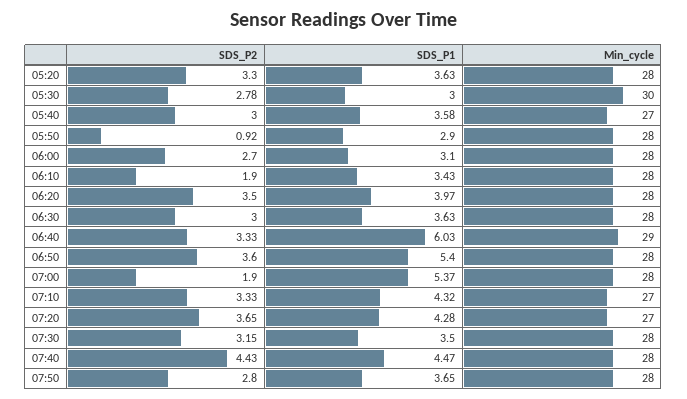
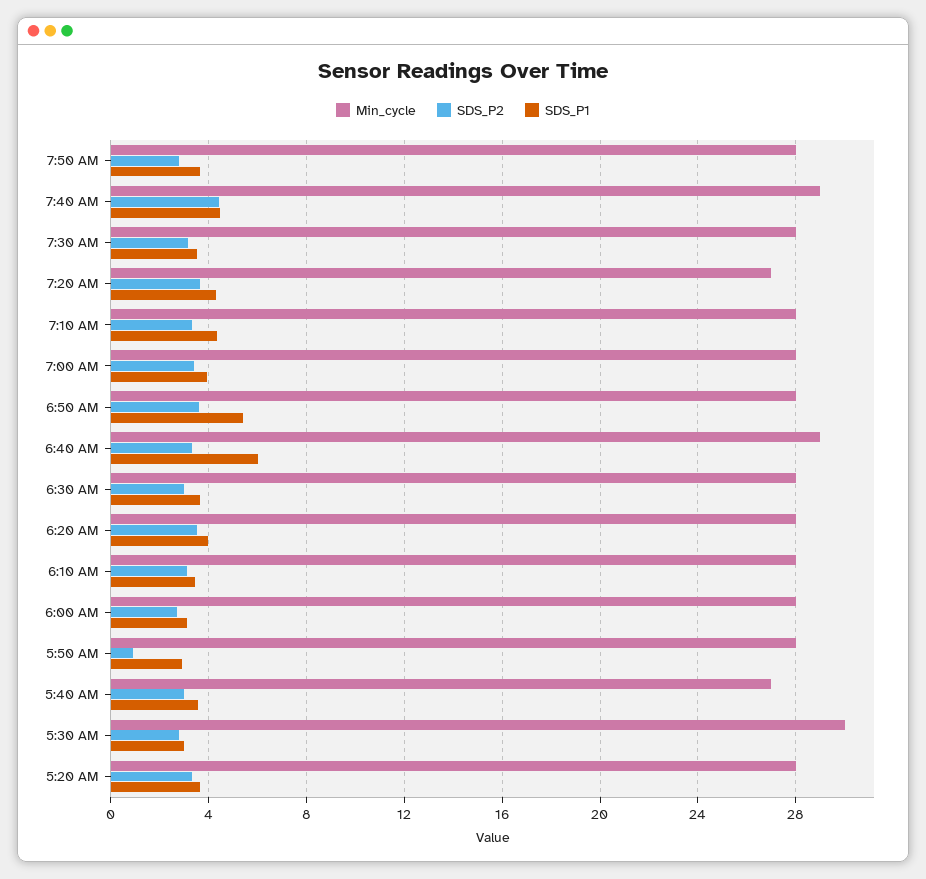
  {
    "SDS_P2": {
      "05:20": 3.3,
      "05:30": 2.78,
      "05:40": 3,
      "05:50": 0.92,
      "06:00": 2.7,
-     "06:10": 1.9,
+     "06:10": 3,
      "06:20": 3.5,
      "06:30": 3,
      "06:40": 3.33,
      "06:50": 3.6,
-     "07:00": 1.9,
+     "07:00": 3.5,
      "07:10": 3.33,
      "07:20": 3.65,
      "07:30": 3.15,
      "07:40": 4.43,
      "07:50": 2.8
    },
    "SDS_P1": {
      "05:20": 3.63,
      "05:30": 3,
      "05:40": 3.58,
      "05:50": 2.9,
      "06:00": 3.1,
      "06:10": 3.43,
      "06:20": 3.97,
      "06:30": 3.63,
      "06:40": 6.03,
      "06:50": 5.4,
-     "07:00": 5.37,
+     "07:00": 4,
      "07:10": 4.32,
      "07:20": 4.28,
      "07:30": 3.5,
      "07:40": 4.47,
      "07:50": 3.65
    },
    "Min_cycle": {
      "05:20": 28,
      "05:30": 30,
      "05:40": 27,
      "05:50": 28,
      "06:00": 28,
      "06:10": 28,
      "06:20": 28,
      "06:30": 28,
      "06:40": 29,
      "06:50": 28,
      "07:00": 28,
-     "07:10": 27,
+     "07:10": 28,
      "07:20": 27,
      "07:30": 28,
-     "07:40": 28,
+     "07:40": 29,
      "07:50": 28
    }
  }

